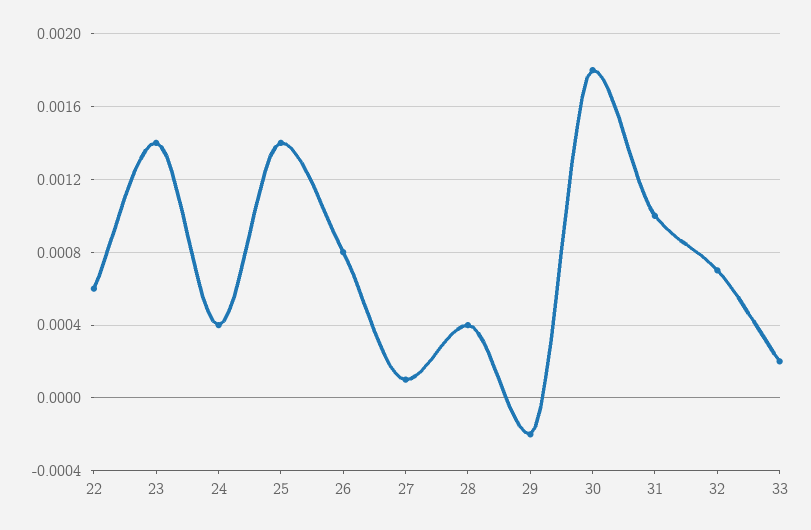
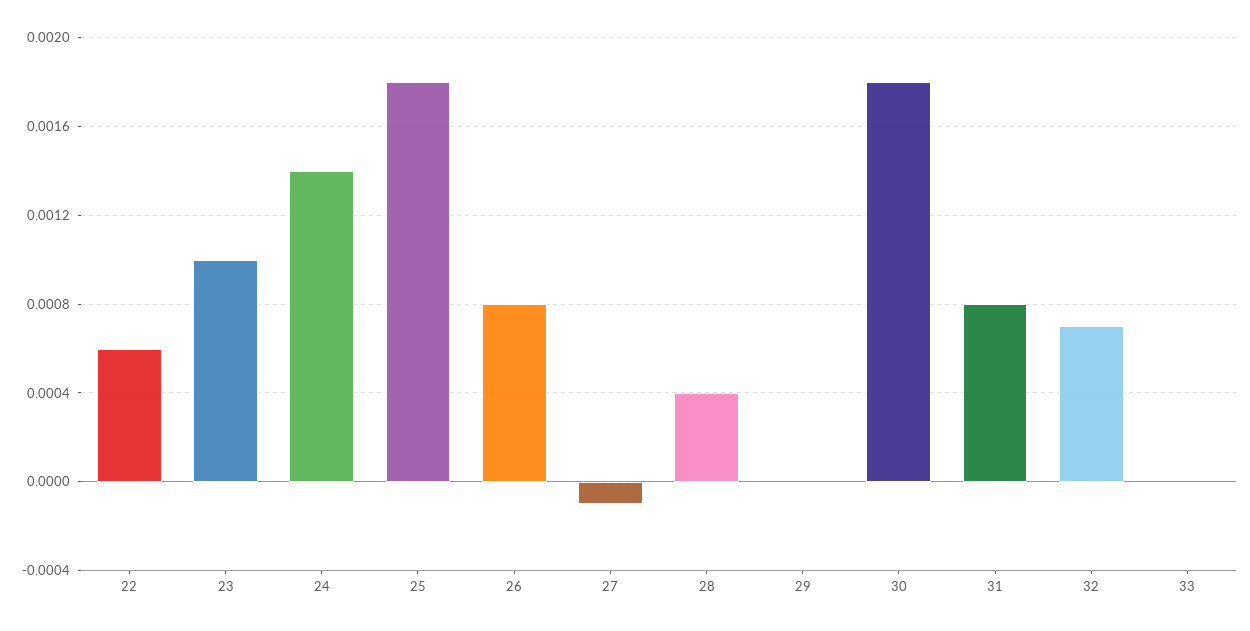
  {
    "22": 0.0006,
-   "23": 0.0014,
+   "23": 0.001,
-   "24": 0.0004,
+   "24": 0.0014,
-   "25": 0.0014,
+   "25": 0.0018,
    "26": 0.0008,
-   "27": 0.0001,
+   "27": -0.0001,
    "28": 0.0004,
-   "29": -0.0002,
+   "29": 0,
    "30": 0.0018,
-   "31": 0.001,
+   "31": 0.0008,
    "32": 0.0007,
-   "33": 0.0002
+   "33": 0
  }

